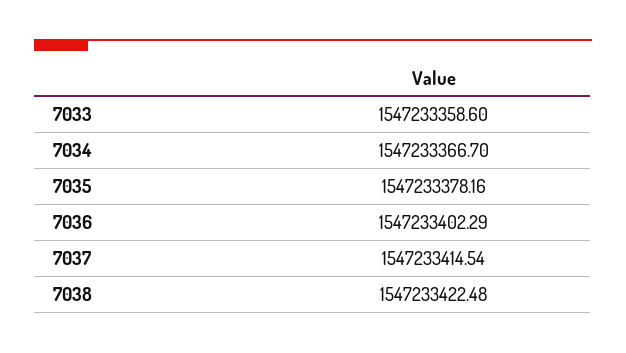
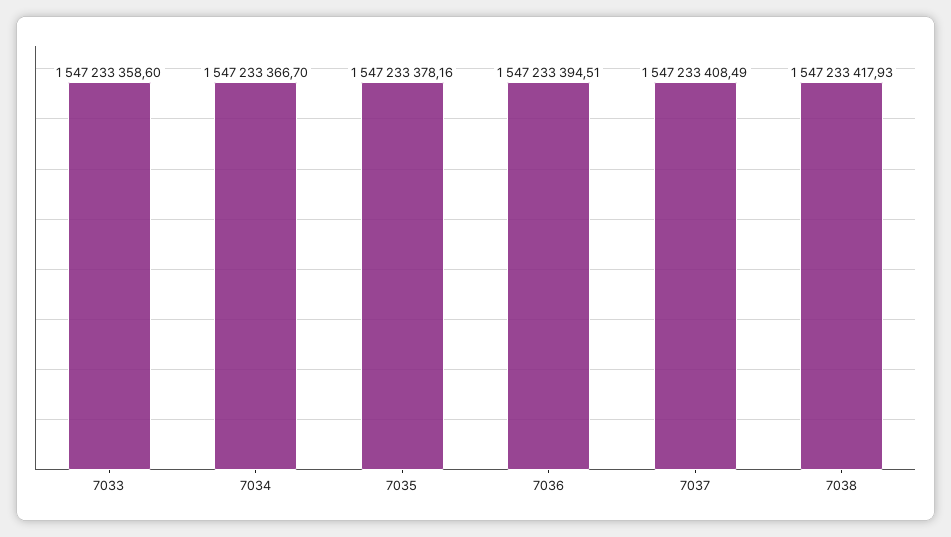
  {
    "7033": 1547233358.6,
    "7034": 1547233366.7,
    "7035": 1547233378.16,
-   "7036": 1547233402.29,
+   "7036": 1547233394.51,
-   "7037": 1547233414.54,
+   "7037": 1547233408.49,
-   "7038": 1547233422.48
+   "7038": 1547233417.93
  }

